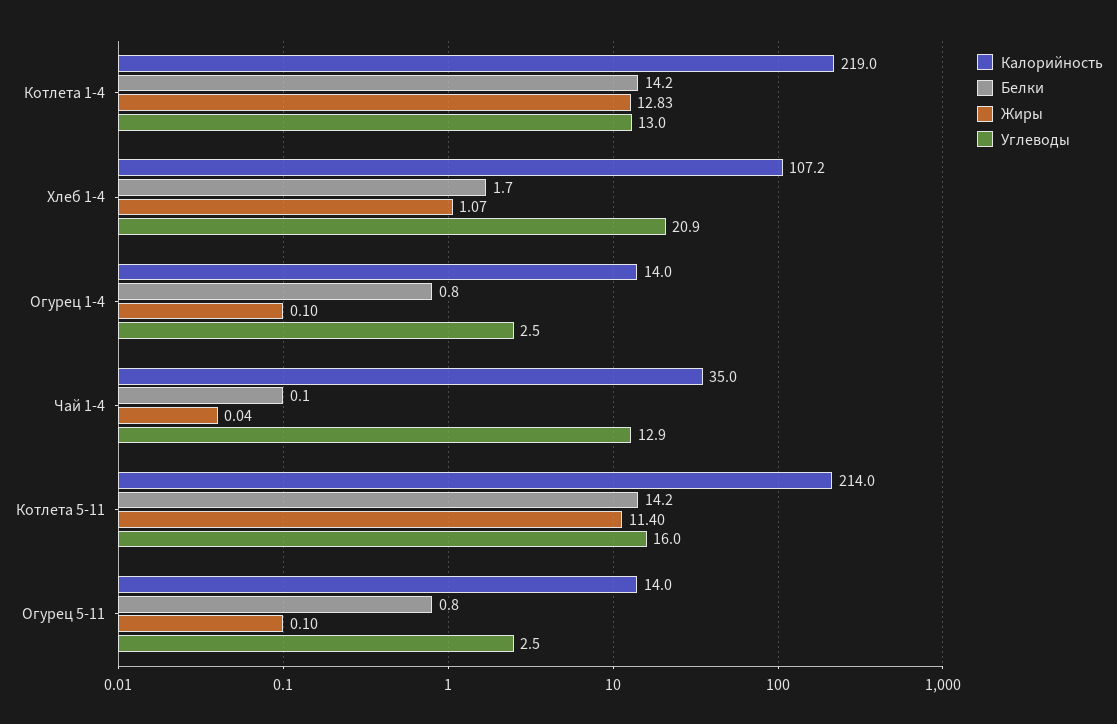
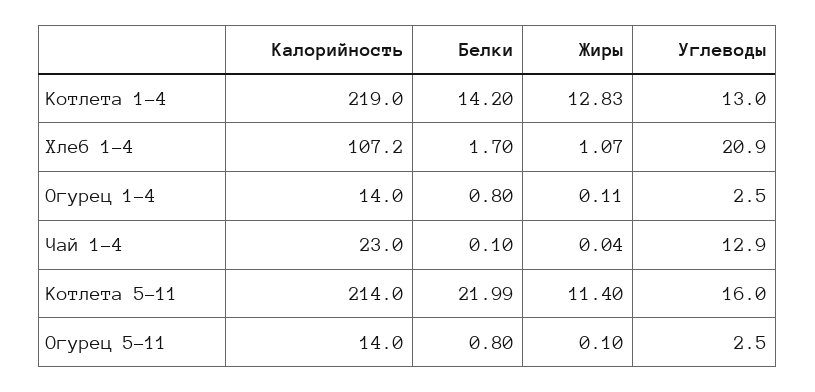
  {
    "Калорийность": {
      "Котлета 1-4": 219,
      "Хлеб 1-4": 107.2,
      "Огурец 1-4": 14,
-     "Чай 1-4": 35,
+     "Чай 1-4": 23,
      "Котлета 5-11": 214,
      "Огурец 5-11": 14
    },
    "Белки": {
      "Котлета 1-4": 14.2,
      "Хлеб 1-4": 1.7,
      "Огурец 1-4": 0.8,
      "Чай 1-4": 0.1,
-     "Котлета 5-11": 14.2,
+     "Котлета 5-11": 21.99,
      "Огурец 5-11": 0.8
    },
    "Жиры": {
      "Котлета 1-4": 12.83,
      "Хлеб 1-4": 1.07,
-     "Огурец 1-4": 0.1,
+     "Огурец 1-4": 0.11,
      "Чай 1-4": 0.04,
      "Котлета 5-11": 11.4,
      "Огурец 5-11": 0.1
    },
    "Углеводы": {
      "Котлета 1-4": 13,
      "Хлеб 1-4": 20.9,
      "Огурец 1-4": 2.5,
      "Чай 1-4": 12.9,
      "Котлета 5-11": 16,
      "Огурец 5-11": 2.5
    }
  }

